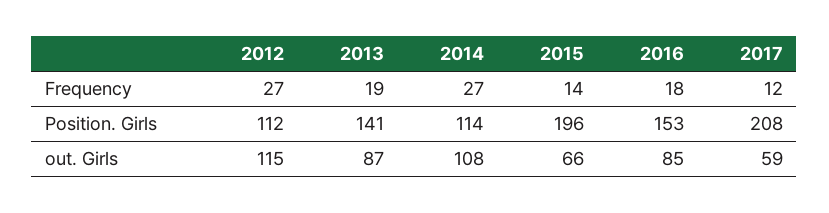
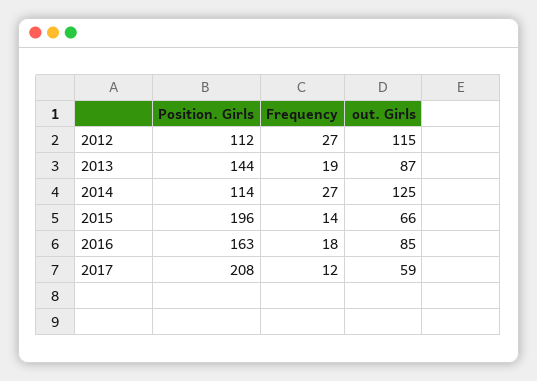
  {
    "2012": {
      "Frequency": 27,
      "Position. Girls": 112,
      "out. Girls": 115
    },
    "2013": {
      "Frequency": 19,
-     "Position. Girls": 141,
+     "Position. Girls": 144,
      "out. Girls": 87
    },
    "2014": {
      "Frequency": 27,
      "Position. Girls": 114,
-     "out. Girls": 108
+     "out. Girls": 125
    },
    "2015": {
      "Frequency": 14,
      "Position. Girls": 196,
      "out. Girls": 66
    },
    "2016": {
      "Frequency": 18,
-     "Position. Girls": 153,
+     "Position. Girls": 163,
      "out. Girls": 85
    },
    "2017": {
      "Frequency": 12,
      "Position. Girls": 208,
      "out. Girls": 59
    }
  }

